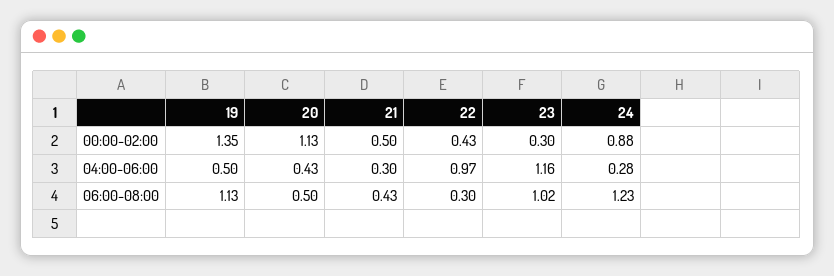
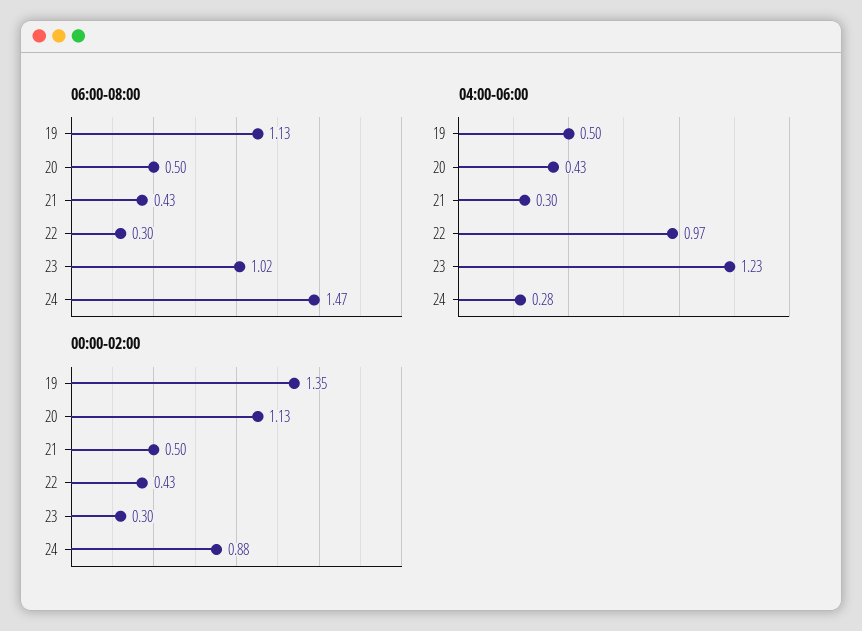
  {
    "00:00-02:00": {
      "19": 1.35,
      "20": 1.13,
      "21": 0.5,
      "22": 0.43,
      "23": 0.3,
      "24": 0.88
    },
    "04:00-06:00": {
      "19": 0.5,
      "20": 0.43,
      "21": 0.3,
      "22": 0.97,
-     "23": 1.16,
+     "23": 1.23,
      "24": 0.28
    },
    "06:00-08:00": {
      "19": 1.13,
      "20": 0.5,
      "21": 0.43,
      "22": 0.3,
      "23": 1.02,
-     "24": 1.23
+     "24": 1.47
    }
  }

